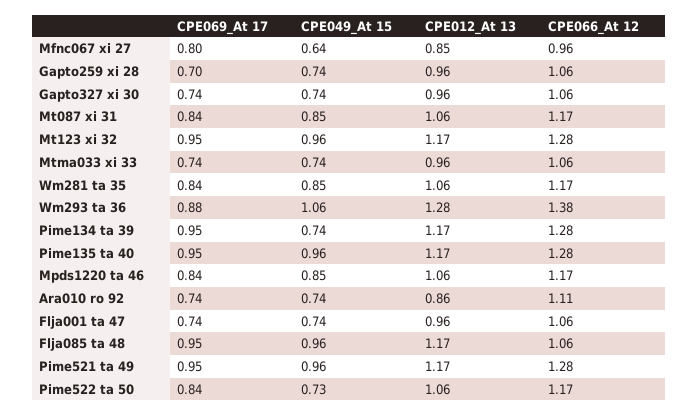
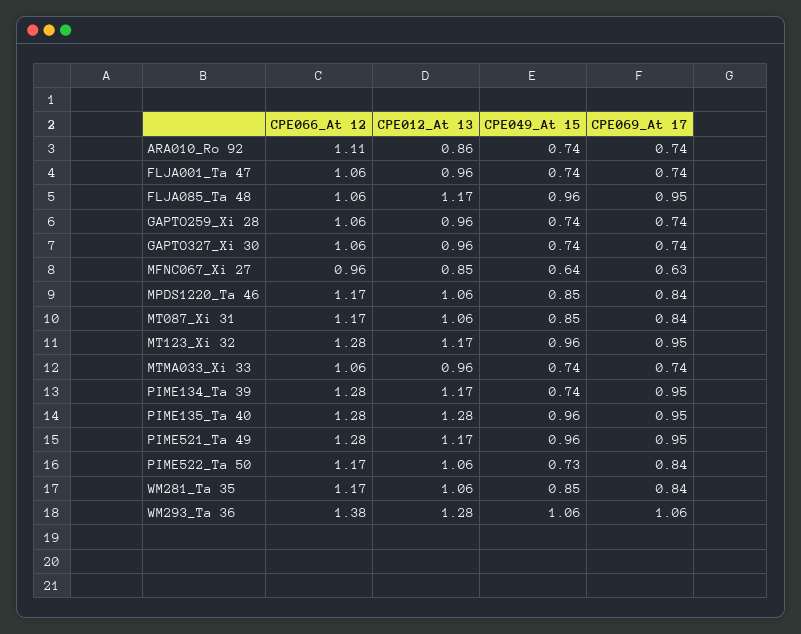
  {
    "CPE069_At 17": {
-     "Mfnc067 xi 27": 0.8,
+     "Mfnc067 xi 27": 0.63,
-     "Gapto259 xi 28": 0.7,
+     "Gapto259 xi 28": 0.74,
      "Gapto327 xi 30": 0.74,
      "Mt087 xi 31": 0.84,
      "Mt123 xi 32": 0.95,
      "Mtma033 xi 33": 0.74,
      "Wm281 ta 35": 0.84,
-     "Wm293 ta 36": 0.88,
+     "Wm293 ta 36": 1.06,
      "Pime134 ta 39": 0.95,
      "Pime135 ta 40": 0.95,
      "Mpds1220 ta 46": 0.84,
      "Ara010 ro 92": 0.74,
      "Flja001 ta 47": 0.74,
      "Flja085 ta 48": 0.95,
      "Pime521 ta 49": 0.95,
      "Pime522 ta 50": 0.84
    },
    "CPE049_At 15": {
      "Mfnc067 xi 27": 0.64,
      "Gapto259 xi 28": 0.74,
      "Gapto327 xi 30": 0.74,
      "Mt087 xi 31": 0.85,
      "Mt123 xi 32": 0.96,
      "Mtma033 xi 33": 0.74,
      "Wm281 ta 35": 0.85,
      "Wm293 ta 36": 1.06,
      "Pime134 ta 39": 0.74,
      "Pime135 ta 40": 0.96,
      "Mpds1220 ta 46": 0.85,
      "Ara010 ro 92": 0.74,
      "Flja001 ta 47": 0.74,
      "Flja085 ta 48": 0.96,
      "Pime521 ta 49": 0.96,
      "Pime522 ta 50": 0.73
    },
    "CPE012_At 13": {
      "Mfnc067 xi 27": 0.85,
      "Gapto259 xi 28": 0.96,
      "Gapto327 xi 30": 0.96,
      "Mt087 xi 31": 1.06,
      "Mt123 xi 32": 1.17,
      "Mtma033 xi 33": 0.96,
      "Wm281 ta 35": 1.06,
      "Wm293 ta 36": 1.28,
      "Pime134 ta 39": 1.17,
-     "Pime135 ta 40": 1.17,
+     "Pime135 ta 40": 1.28,
      "Mpds1220 ta 46": 1.06,
      "Ara010 ro 92": 0.86,
      "Flja001 ta 47": 0.96,
      "Flja085 ta 48": 1.17,
      "Pime521 ta 49": 1.17,
      "Pime522 ta 50": 1.06
    },
    "CPE066_At 12": {
      "Mfnc067 xi 27": 0.96,
      "Gapto259 xi 28": 1.06,
      "Gapto327 xi 30": 1.06,
      "Mt087 xi 31": 1.17,
      "Mt123 xi 32": 1.28,
      "Mtma033 xi 33": 1.06,
      "Wm281 ta 35": 1.17,
      "Wm293 ta 36": 1.38,
      "Pime134 ta 39": 1.28,
      "Pime135 ta 40": 1.28,
      "Mpds1220 ta 46": 1.17,
      "Ara010 ro 92": 1.11,
      "Flja001 ta 47": 1.06,
      "Flja085 ta 48": 1.06,
      "Pime521 ta 49": 1.28,
      "Pime522 ta 50": 1.17
    }
  }

